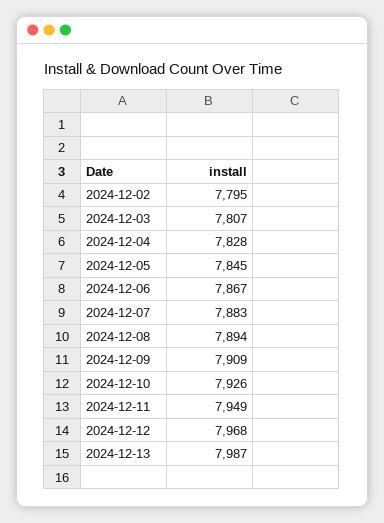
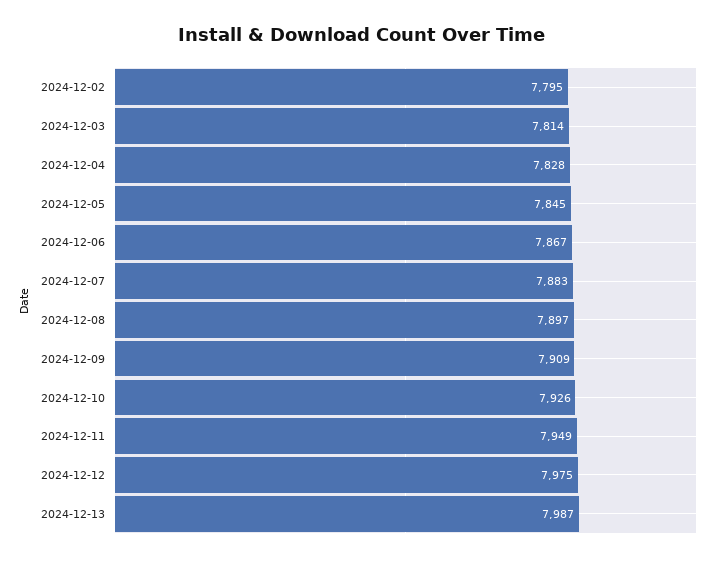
  {
    "2024-12-02": 7795,
-   "2024-12-03": 7807,
+   "2024-12-03": 7814,
    "2024-12-04": 7828,
    "2024-12-05": 7845,
    "2024-12-06": 7867,
    "2024-12-07": 7883,
-   "2024-12-08": 7894,
+   "2024-12-08": 7897,
    "2024-12-09": 7909,
    "2024-12-10": 7926,
    "2024-12-11": 7949,
-   "2024-12-12": 7968,
+   "2024-12-12": 7975,
    "2024-12-13": 7987
  }

